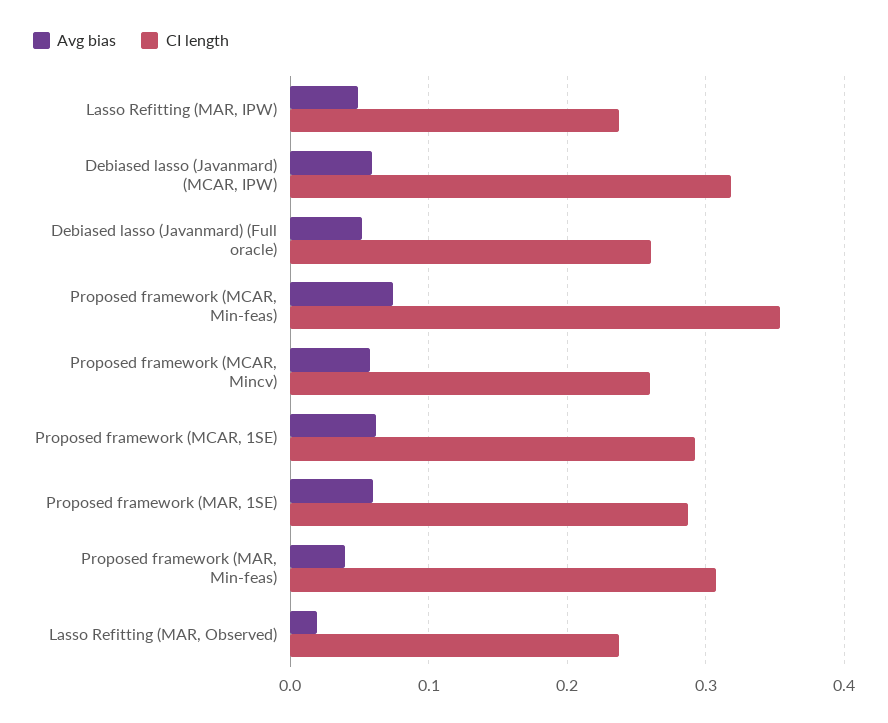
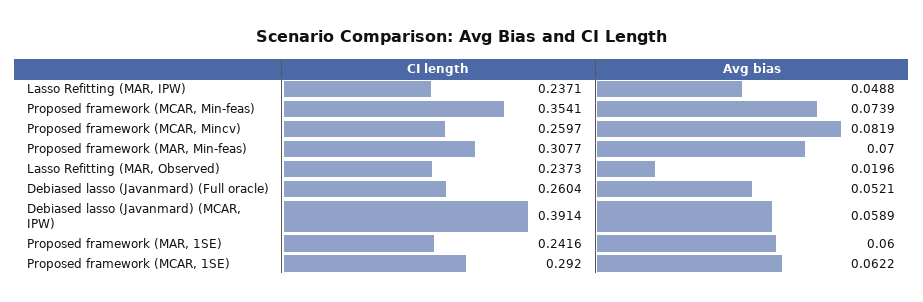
  {
    "Avg bias": {
      "Lasso Refitting (MAR, IPW)": 0.0488,
      "Debiased lasso (Javanmard) (MCAR, IPW)": 0.0589,
      "Debiased lasso (Javanmard) (Full oracle)": 0.0521,
      "Proposed framework (MCAR, Min-feas)": 0.0739,
-     "Proposed framework (MCAR, Mincv)": 0.06,
+     "Proposed framework (MCAR, Mincv)": 0.0819,
      "Proposed framework (MCAR, 1SE)": 0.0622,
      "Proposed framework (MAR, 1SE)": 0.06,
-     "Proposed framework (MAR, Min-feas)": 0.04,
+     "Proposed framework (MAR, Min-feas)": 0.07,
      "Lasso Refitting (MAR, Observed)": 0.0196
    },
    "CI length": {
      "Lasso Refitting (MAR, IPW)": 0.2371,
-     "Debiased lasso (Javanmard) (MCAR, IPW)": 0.32,
+     "Debiased lasso (Javanmard) (MCAR, IPW)": 0.3914,
      "Debiased lasso (Javanmard) (Full oracle)": 0.2604,
      "Proposed framework (MCAR, Min-feas)": 0.3541,
      "Proposed framework (MCAR, Mincv)": 0.2597,
      "Proposed framework (MCAR, 1SE)": 0.292,
-     "Proposed framework (MAR, 1SE)": 0.29,
+     "Proposed framework (MAR, 1SE)": 0.2416,
      "Proposed framework (MAR, Min-feas)": 0.3077,
      "Lasso Refitting (MAR, Observed)": 0.2373
    }
  }

